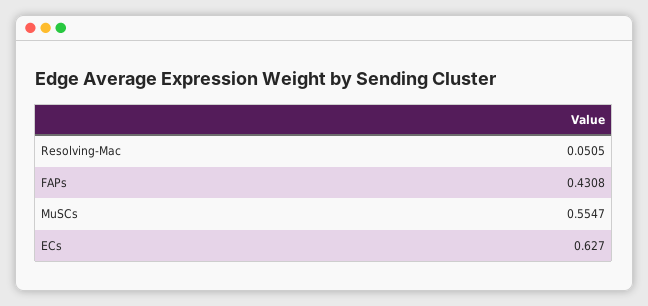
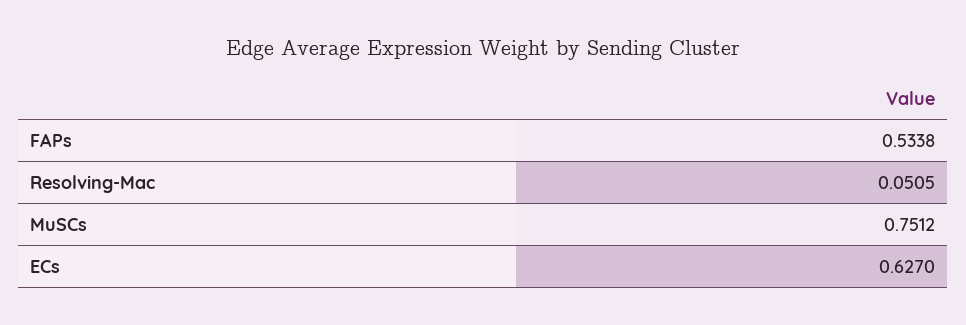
  {
    "Resolving-Mac": 0.0505,
-   "FAPs": 0.4308,
+   "FAPs": 0.5338,
-   "MuSCs": 0.5547,
+   "MuSCs": 0.7512,
    "ECs": 0.627
  }

